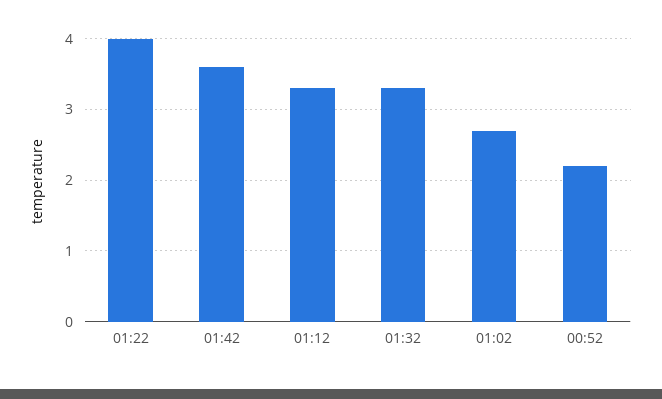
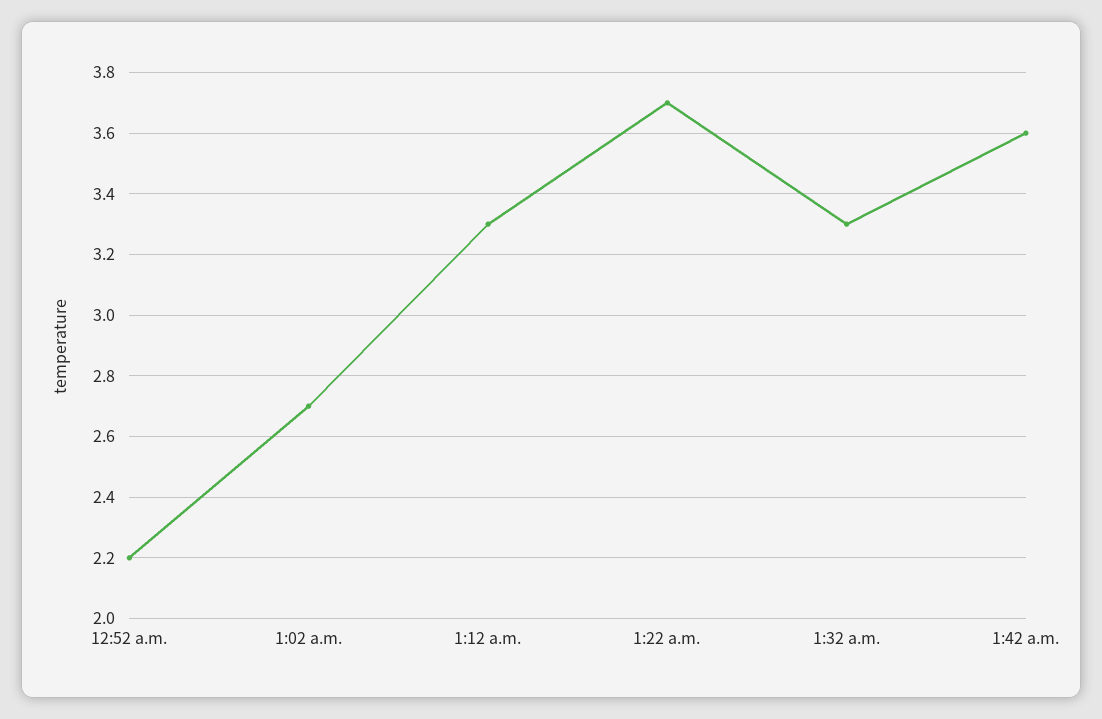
  {
-   "01:22": 4,
+   "01:22": 3.7,
    "01:42": 3.6,
    "01:12": 3.3,
    "01:32": 3.3,
    "01:02": 2.7,
    "00:52": 2.2
  }

